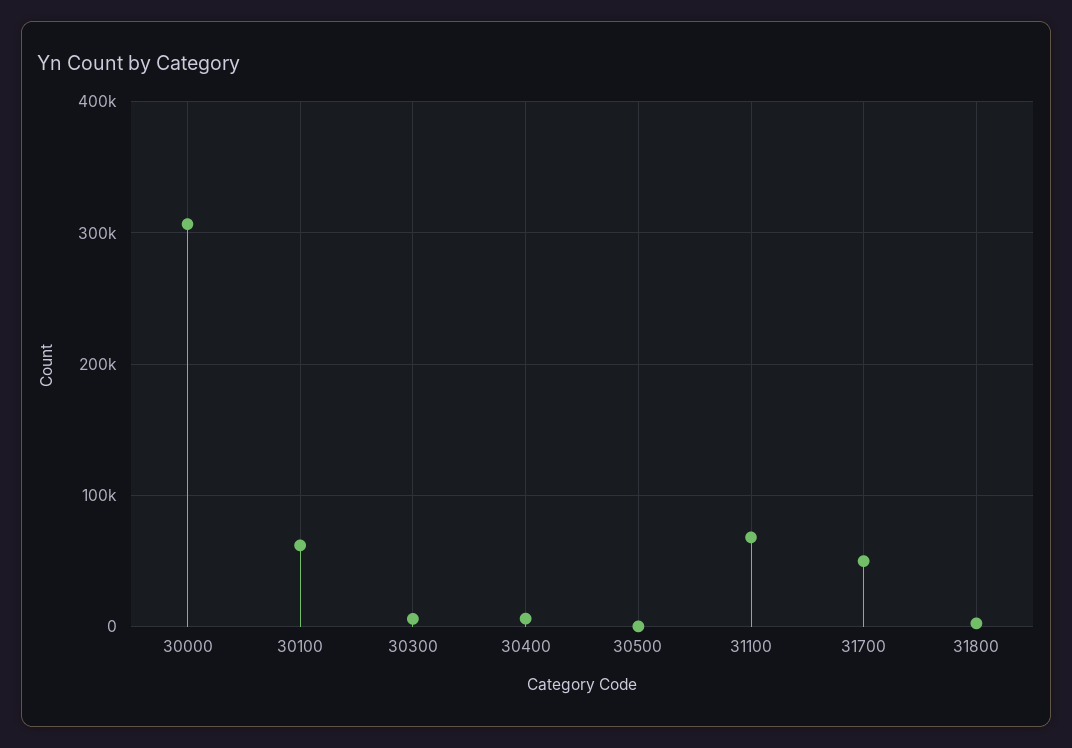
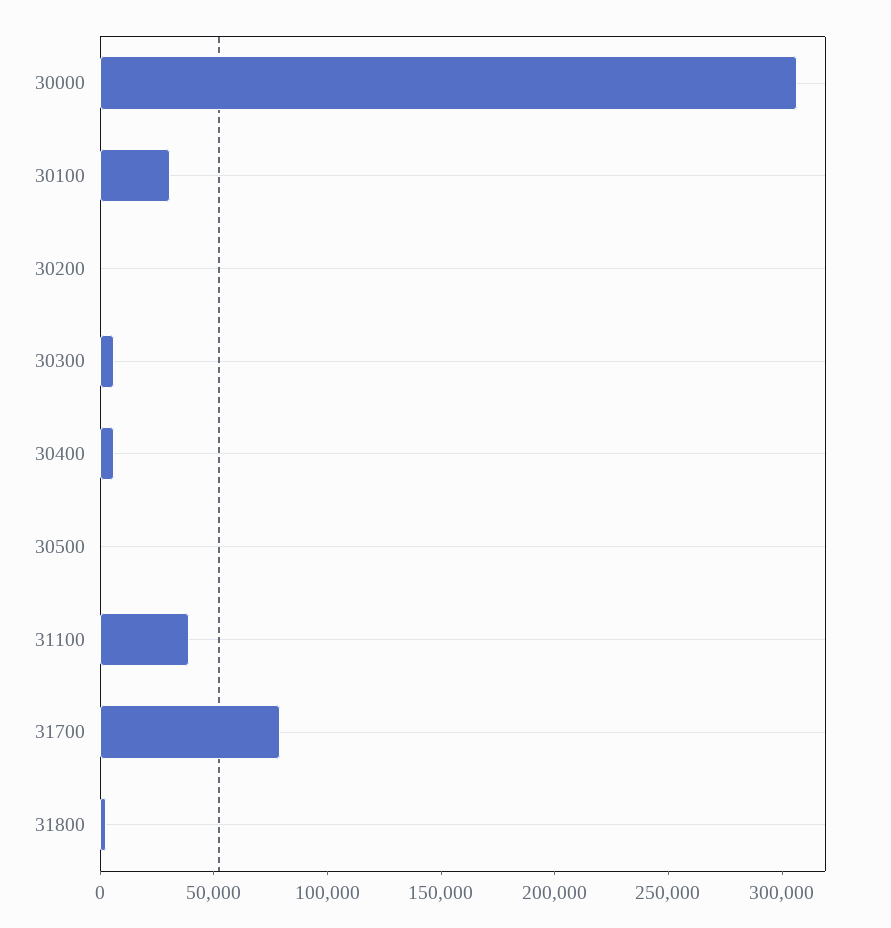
  {
    "30000": 310000,
-   "30100": 60000,
+   "30100": 30000,
    "30300": 10000,
    "30400": 10000,
    "30500": 0,
-   "31100": 70000,
+   "31100": 40000,
-   "31700": 50000,
+   "31700": 80000,
-   "31800": 0
+   "31800": 0,
+   "30200": 0
  }

